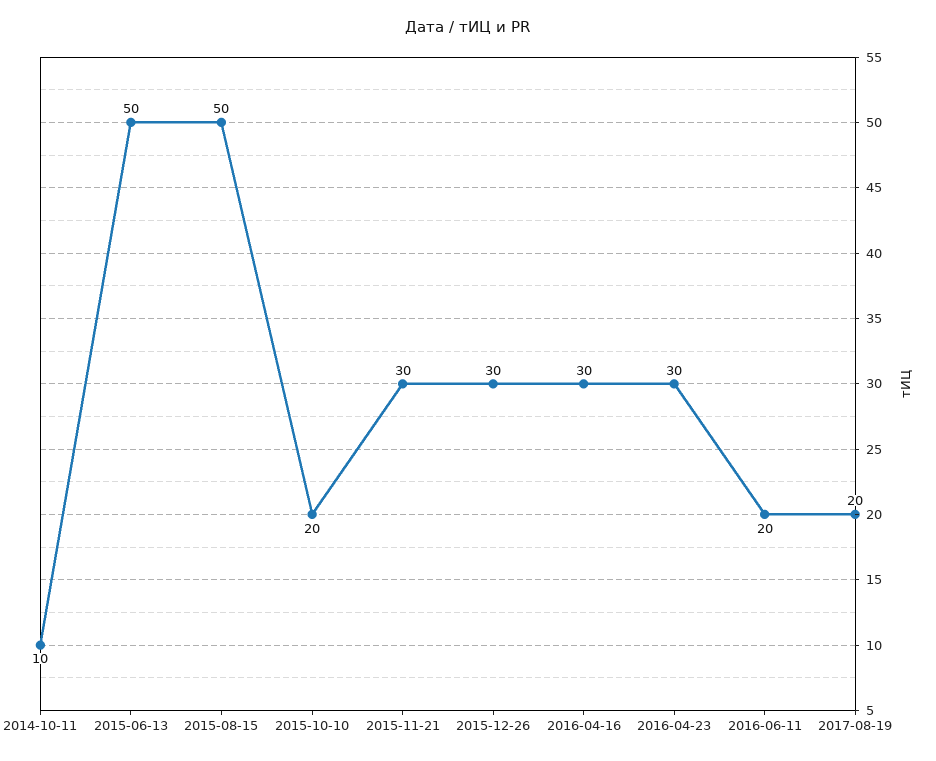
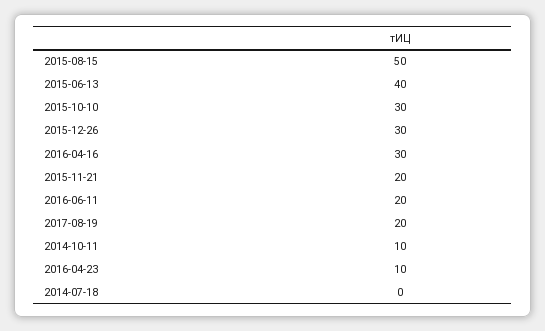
  {
    "2014-10-11": 10,
-   "2015-06-13": 50,
+   "2015-06-13": 40,
    "2015-08-15": 50,
-   "2015-10-10": 20,
+   "2015-10-10": 30,
-   "2015-11-21": 30,
+   "2015-11-21": 20,
    "2015-12-26": 30,
    "2016-04-16": 30,
-   "2016-04-23": 30,
+   "2016-04-23": 10,
    "2016-06-11": 20,
-   "2017-08-19": 20
+   "2017-08-19": 20,
+   "2014-07-18": 0
  }

